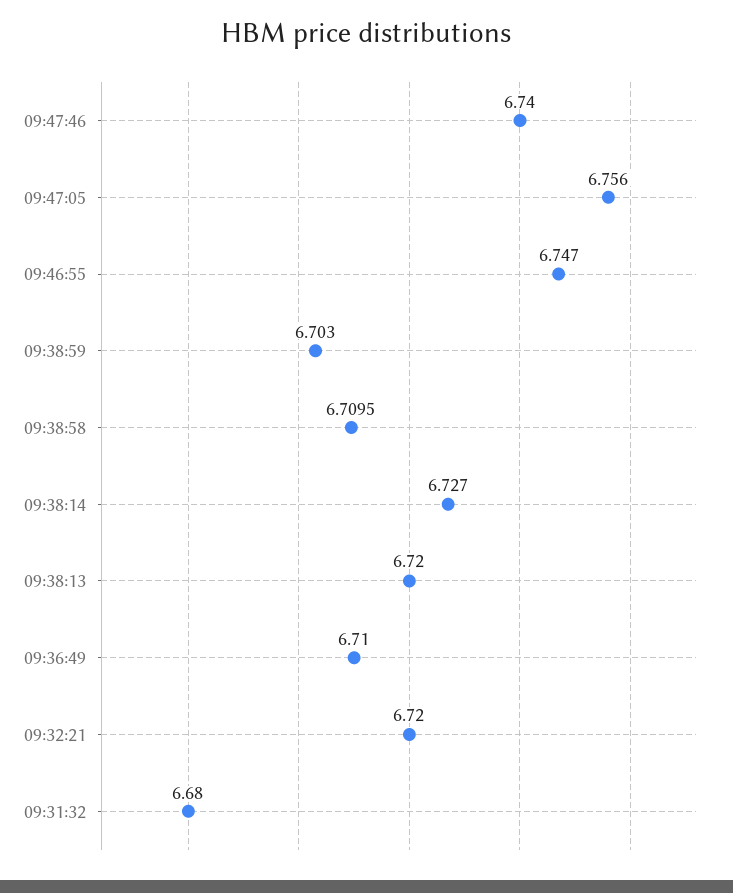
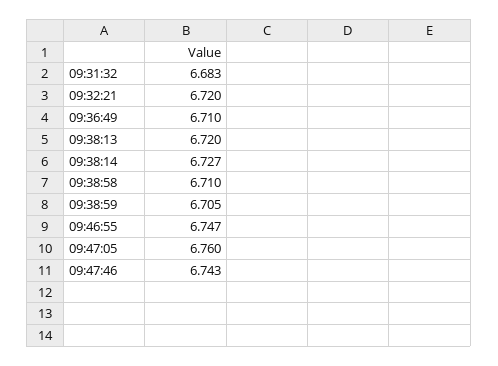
  {
-   "09:47:46": 6.74,
+   "09:47:46": 6.743,
-   "09:47:05": 6.756,
+   "09:47:05": 6.76,
    "09:46:55": 6.747,
-   "09:38:59": 6.703,
+   "09:38:59": 6.705,
-   "09:38:58": 6.7095,
+   "09:38:58": 6.71,
    "09:38:14": 6.727,
    "09:38:13": 6.72,
    "09:36:49": 6.71,
    "09:32:21": 6.72,
-   "09:31:32": 6.68
+   "09:31:32": 6.683
  }

